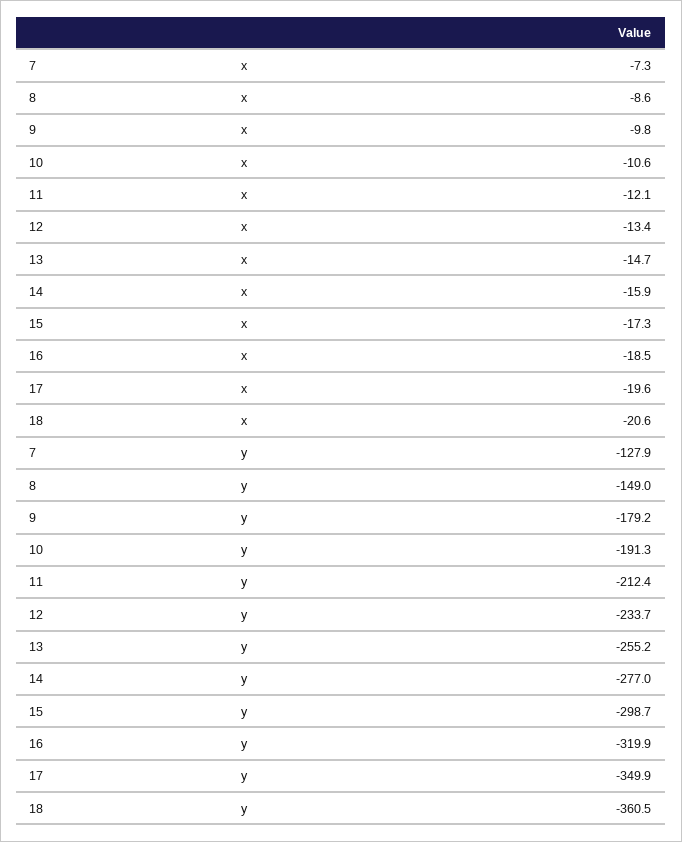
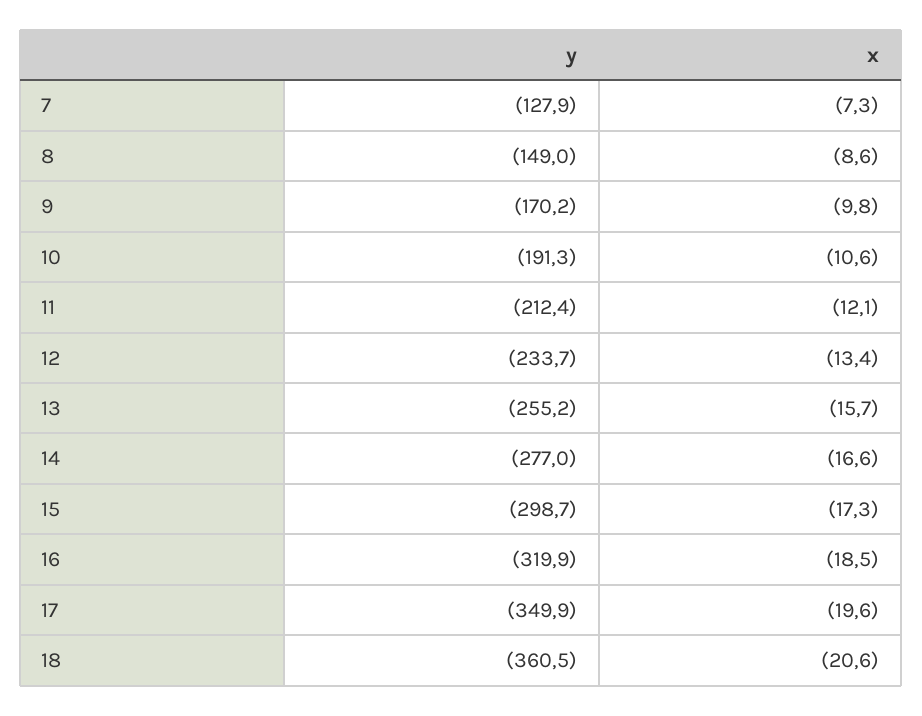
  {
    "7": {
      "x": -7.3,
      "y": -127.9
    },
    "8": {
      "x": -8.6,
      "y": -149
    },
    "9": {
      "x": -9.8,
-     "y": -179.2
+     "y": -170.2
    },
    "10": {
      "x": -10.6,
      "y": -191.3
    },
    "11": {
      "x": -12.1,
      "y": -212.4
    },
    "12": {
      "x": -13.4,
      "y": -233.7
    },
    "13": {
-     "x": -14.7,
+     "x": -15.7,
      "y": -255.2
    },
    "14": {
-     "x": -15.9,
+     "x": -16.6,
      "y": -277
    },
    "15": {
      "x": -17.3,
      "y": -298.7
    },
    "16": {
      "x": -18.5,
      "y": -319.9
    },
    "17": {
      "x": -19.6,
      "y": -349.9
    },
    "18": {
      "x": -20.6,
      "y": -360.5
    }
  }

